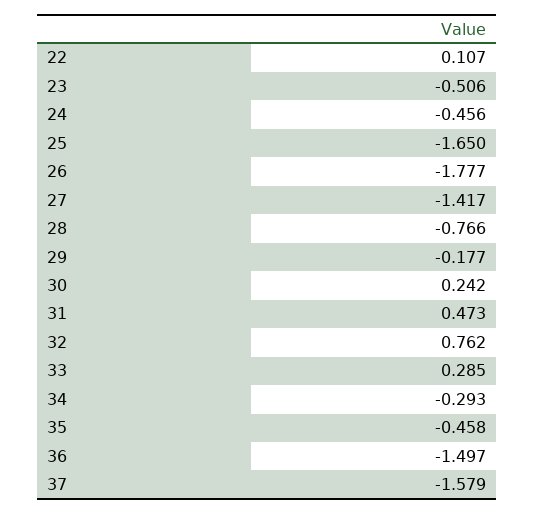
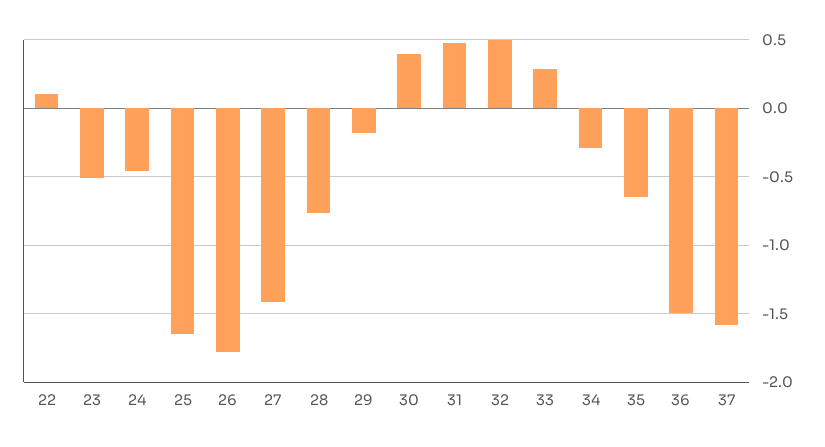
  {
    "22": 0.107,
    "23": -0.506,
    "24": -0.456,
    "25": -1.65,
    "26": -1.777,
    "27": -1.417,
    "28": -0.766,
    "29": -0.177,
-   "30": 0.242,
+   "30": 0.4,
    "31": 0.473,
-   "32": 0.762,
+   "32": 0.5,
    "33": 0.285,
    "34": -0.293,
-   "35": -0.458,
+   "35": -0.65,
    "36": -1.497,
    "37": -1.579
  }

